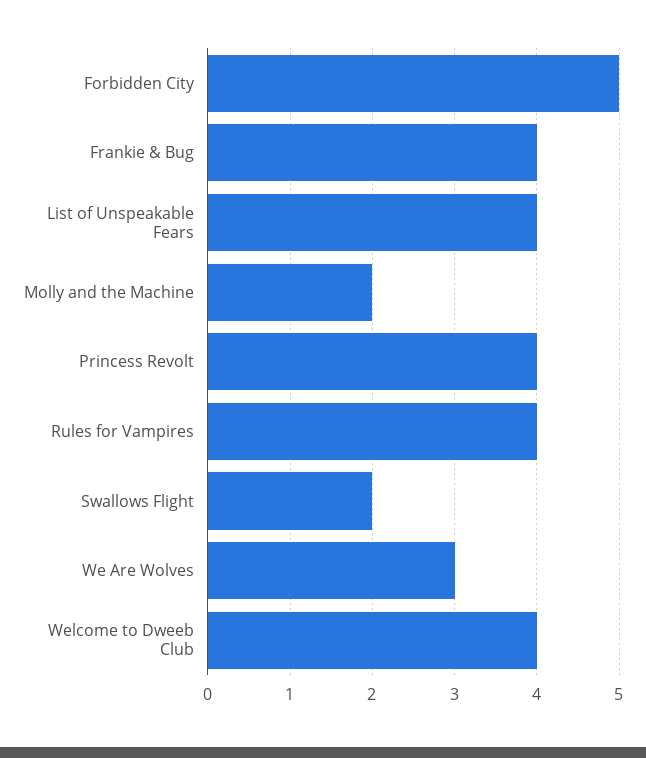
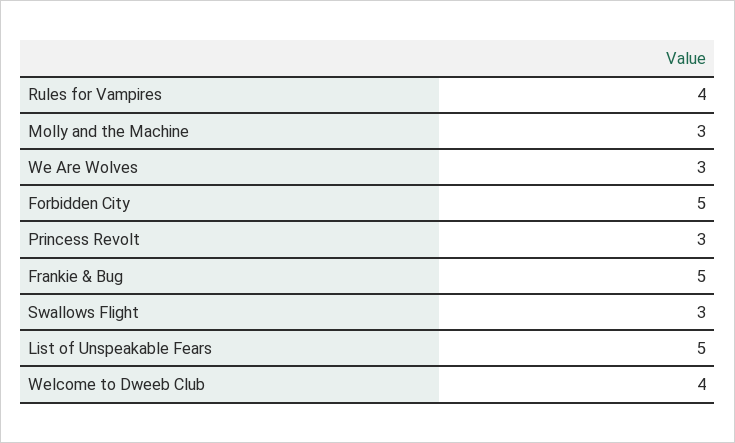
  {
    "Forbidden City": 5,
-   "Frankie & Bug": 4,
+   "Frankie & Bug": 5,
-   "List of Unspeakable Fears": 4,
+   "List of Unspeakable Fears": 5,
-   "Molly and the Machine": 2,
+   "Molly and the Machine": 3,
-   "Princess Revolt": 4,
+   "Princess Revolt": 3,
    "Rules for Vampires": 4,
-   "Swallows Flight": 2,
+   "Swallows Flight": 3,
    "We Are Wolves": 3,
    "Welcome to Dweeb Club": 4
  }

